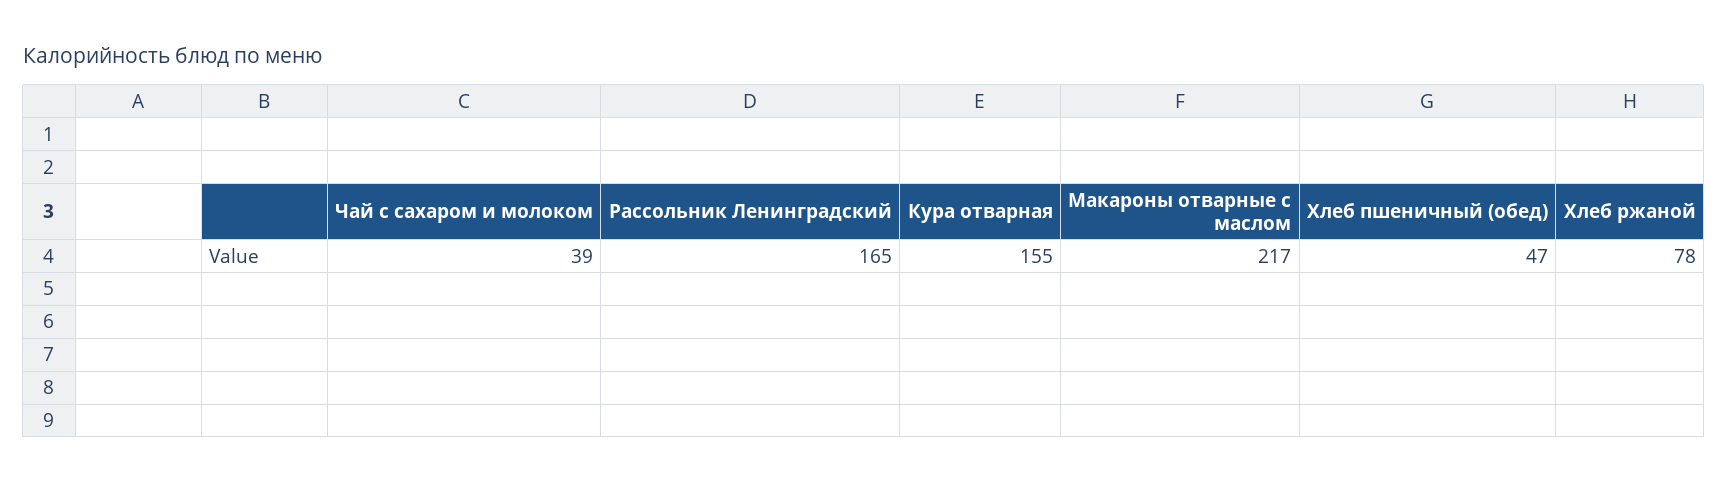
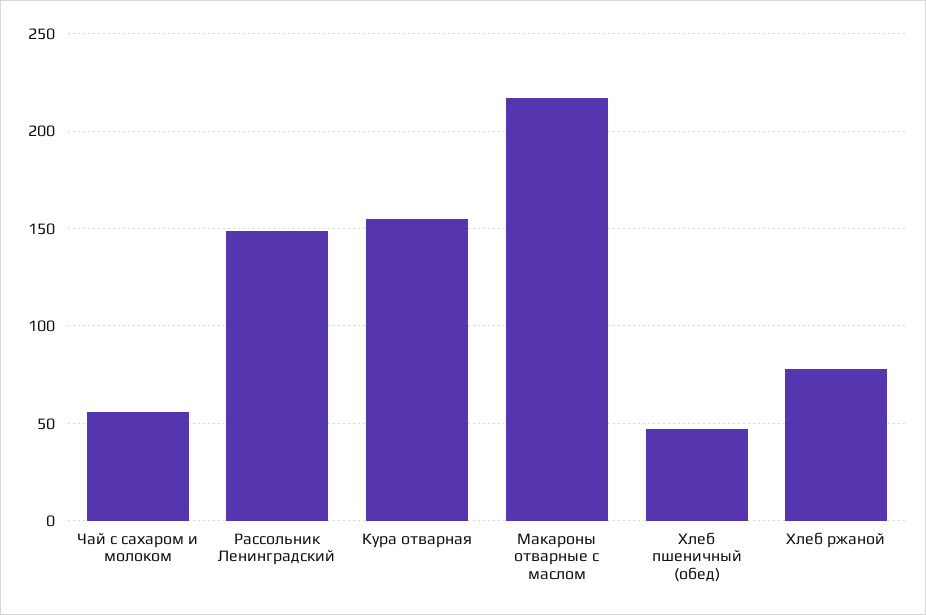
  {
-   "Чай с сахаром и молоком": 39,
+   "Чай с сахаром и молоком": 55,
-   "Рассольник Ленинградский": 165,
+   "Рассольник Ленинградский": 150,
    "Кура отварная": 155,
    "Макароны отварные с маслом": 217,
    "Хлеб пшеничный (обед)": 47,
    "Хлеб ржаной": 78
  }

